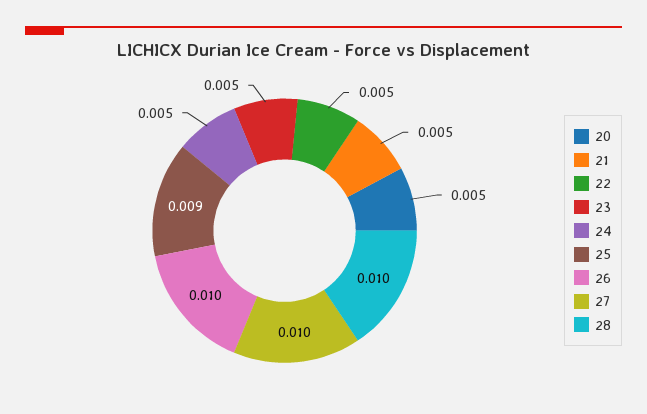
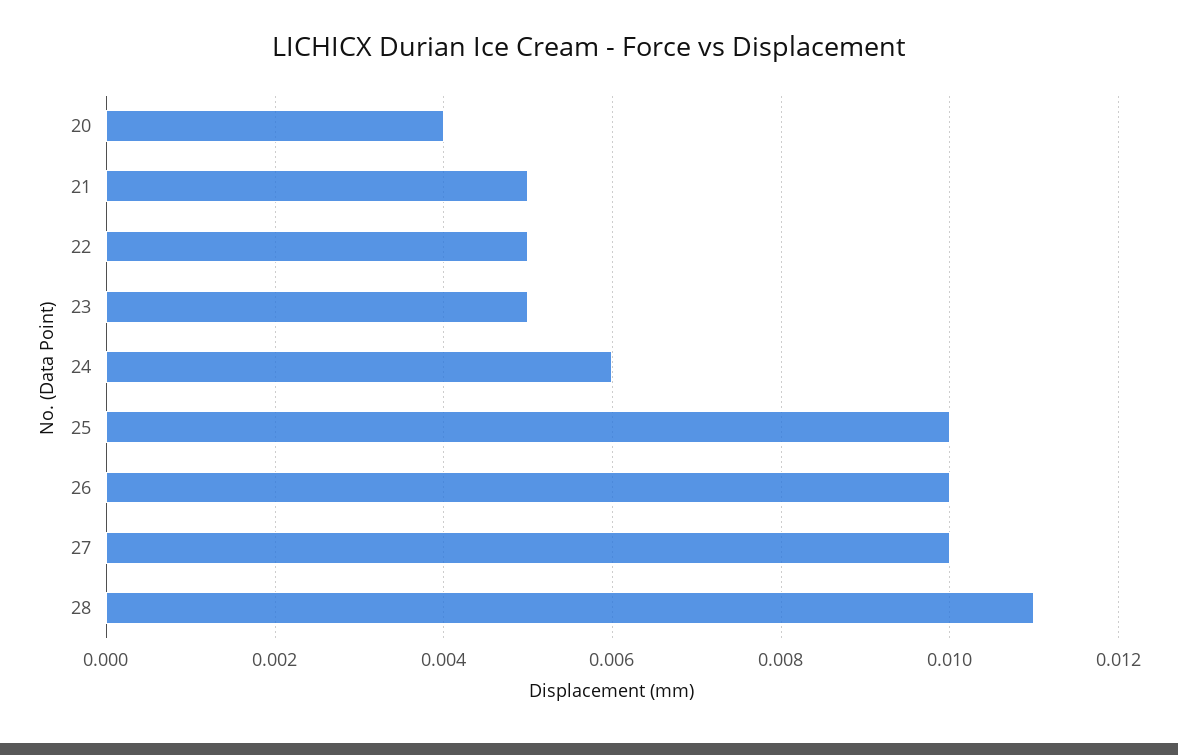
  {
-   "20": 0.005,
+   "20": 0.004,
    "21": 0.005,
    "22": 0.005,
    "23": 0.005,
-   "24": 0.005,
+   "24": 0.006,
-   "25": 0.009,
+   "25": 0.01,
    "26": 0.01,
    "27": 0.01,
-   "28": 0.01
+   "28": 0.011
  }

